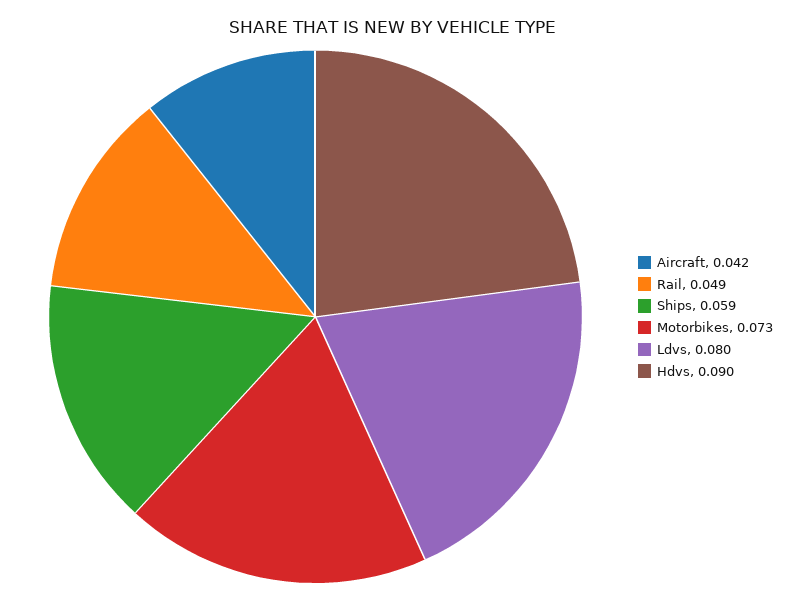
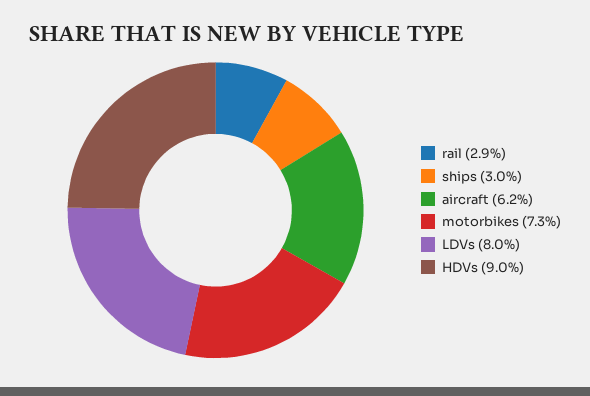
  {
-   "Aircraft": 0.042,
+   "Aircraft": 0.062,
-   "Rail": 0.049,
+   "Rail": 0.029,
-   "Ships": 0.059,
+   "Ships": 0.03,
    "Motorbikes": 0.073,
    "Ldvs": 0.08,
    "Hdvs": 0.09
  }

